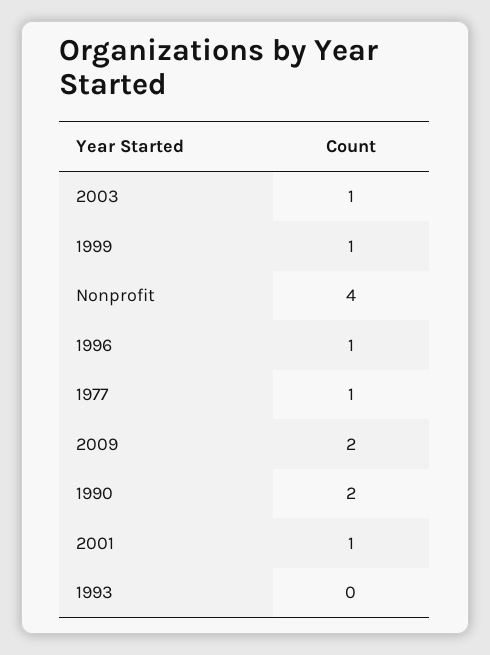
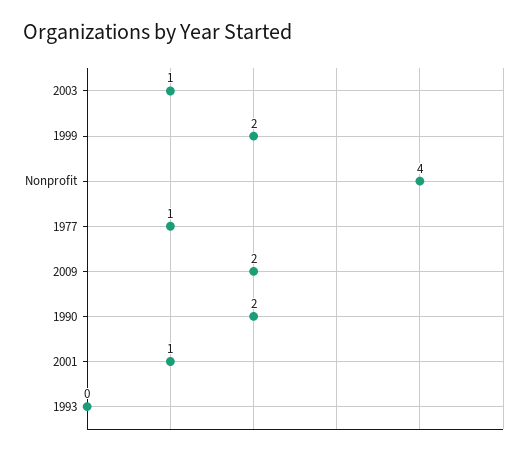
  {
    "2003": 1,
-   "1999": 1,
+   "1999": 2,
    "Nonprofit": 4,
-   "1996": 1,
    "1977": 1,
    "2009": 2,
    "1990": 2,
    "2001": 1,
    "1993": 0
  }

